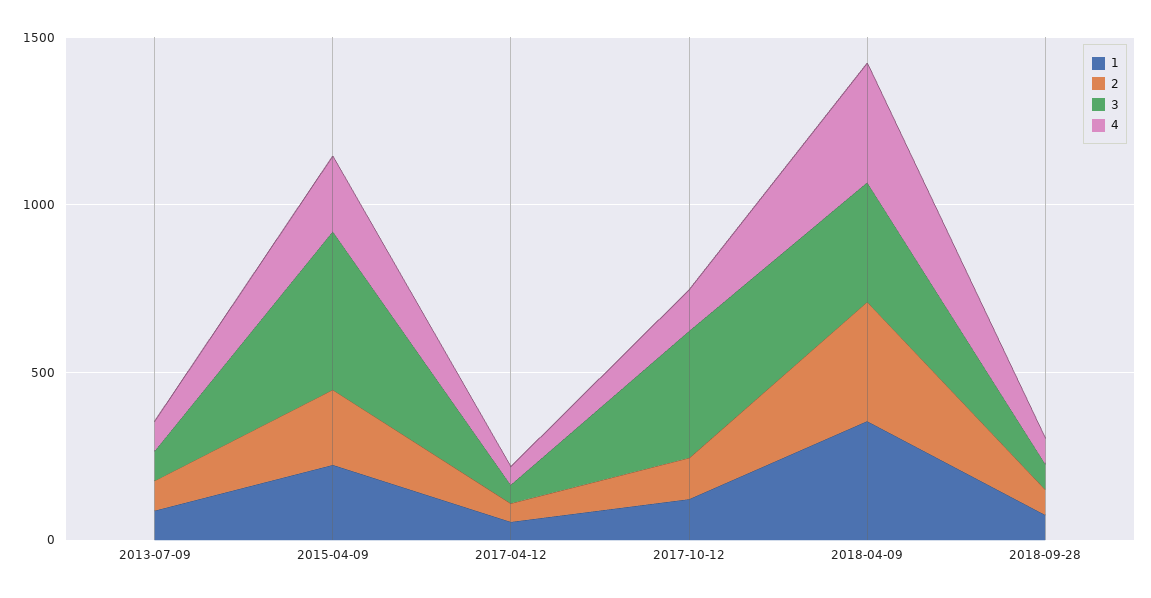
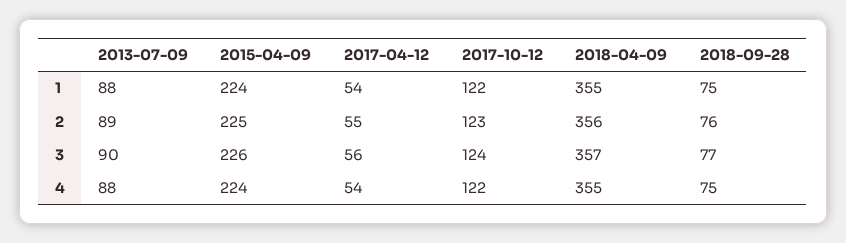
  {
    "1": {
      "2013-07-09": 88,
      "2015-04-09": 224,
      "2017-04-12": 54,
      "2017-10-12": 122,
      "2018-04-09": 355,
      "2018-09-28": 75
    },
    "2": {
      "2013-07-09": 89,
      "2015-04-09": 225,
      "2017-04-12": 55,
      "2017-10-12": 123,
      "2018-04-09": 356,
      "2018-09-28": 76
    },
    "3": {
      "2013-07-09": 90,
-     "2015-04-09": 500,
+     "2015-04-09": 226,
      "2017-04-12": 56,
-     "2017-10-12": 400,
+     "2017-10-12": 124,
      "2018-04-09": 357,
      "2018-09-28": 77
    },
    "4": {
      "2013-07-09": 88,
      "2015-04-09": 224,
      "2017-04-12": 54,
      "2017-10-12": 122,
      "2018-04-09": 355,
      "2018-09-28": 75
    }
  }

